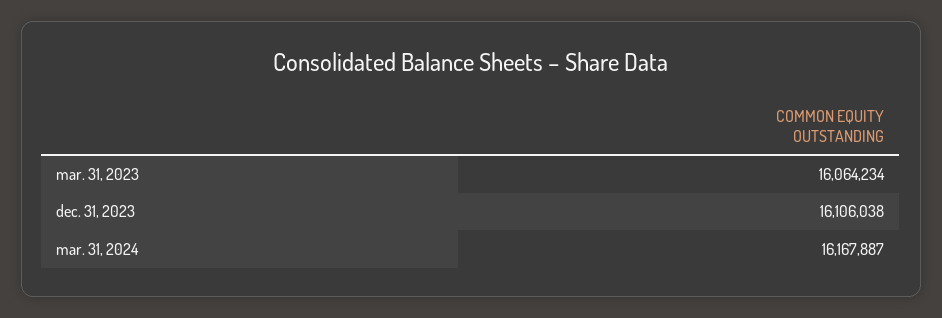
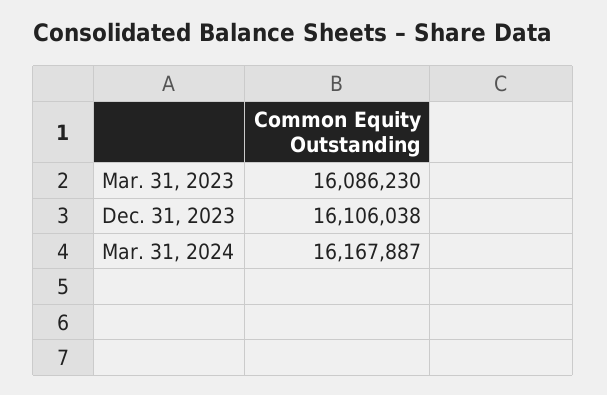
  {
-   "mar. 31, 2023": 16064234,
+   "mar. 31, 2023": 16086230,
    "dec. 31, 2023": 16106038,
    "mar. 31, 2024": 16167887
  }

